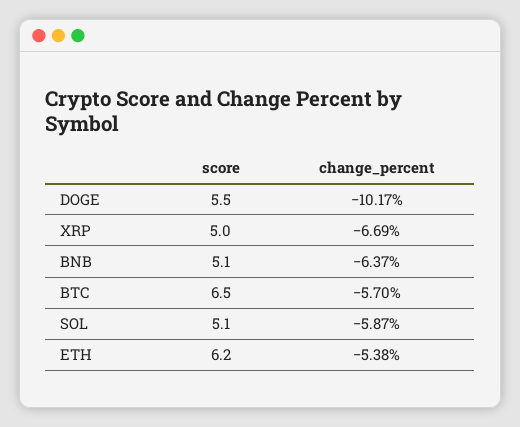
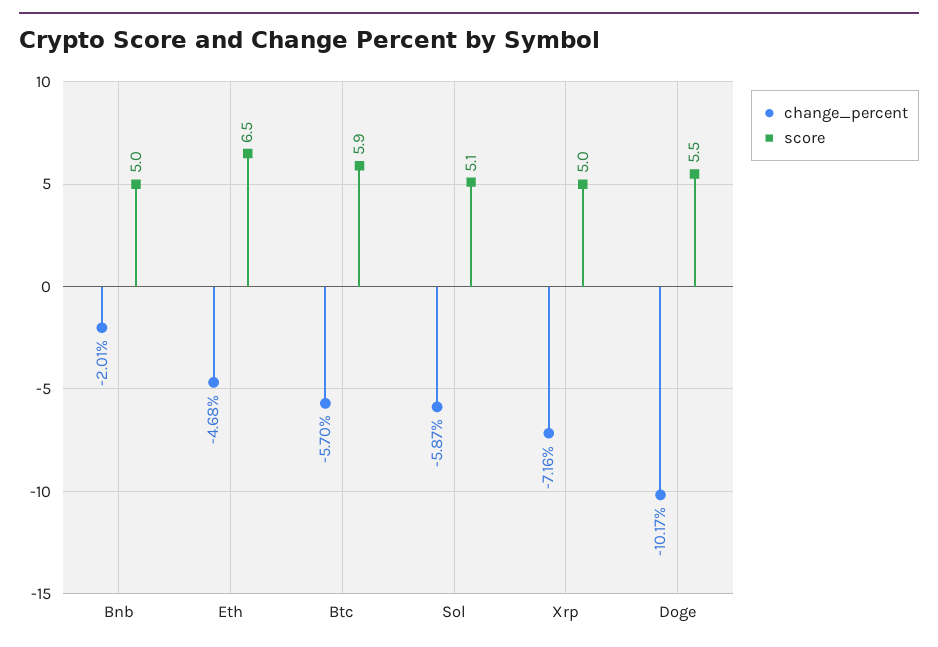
  {
    "score": {
      "DOGE": 5.5,
      "XRP": 5,
-     "BNB": 5.1,
+     "BNB": 5,
-     "BTC": 6.5,
+     "BTC": 5.9,
      "SOL": 5.1,
-     "ETH": 6.2
+     "ETH": 6.5
    },
    "change_percent": {
      "DOGE": -10.17,
-     "XRP": -6.69,
+     "XRP": -7.16,
-     "BNB": -6.37,
+     "BNB": -2.01,
      "BTC": -5.7,
      "SOL": -5.87,
-     "ETH": -5.38
+     "ETH": -4.68
    }
  }

